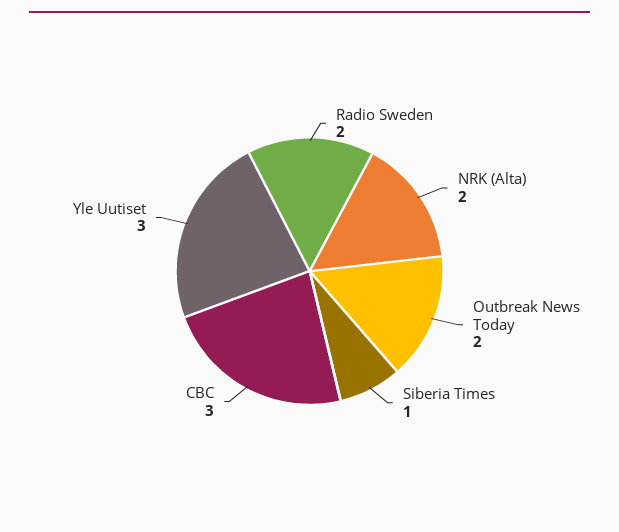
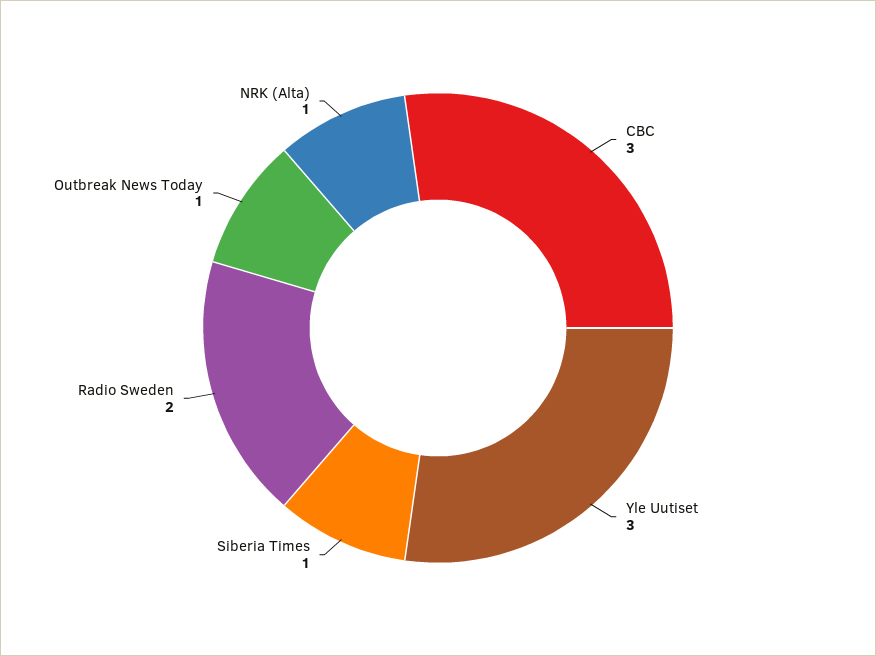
  {
    "Radio Sweden": 2,
-   "NRK (Alta)": 2,
+   "NRK (Alta)": 1,
-   "Outbreak News Today": 2,
+   "Outbreak News Today": 1,
    "Siberia Times": 1,
    "CBC": 3,
    "Yle Uutiset": 3
  }

